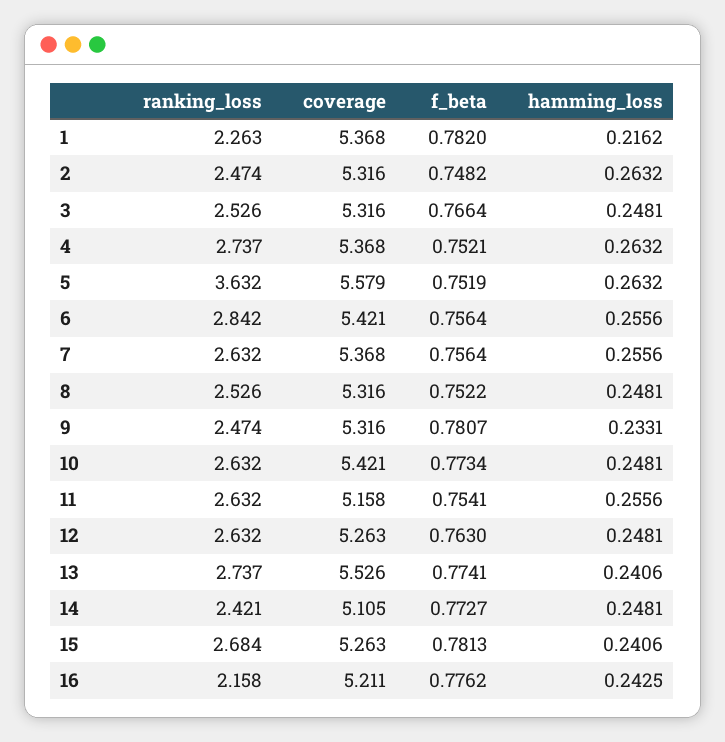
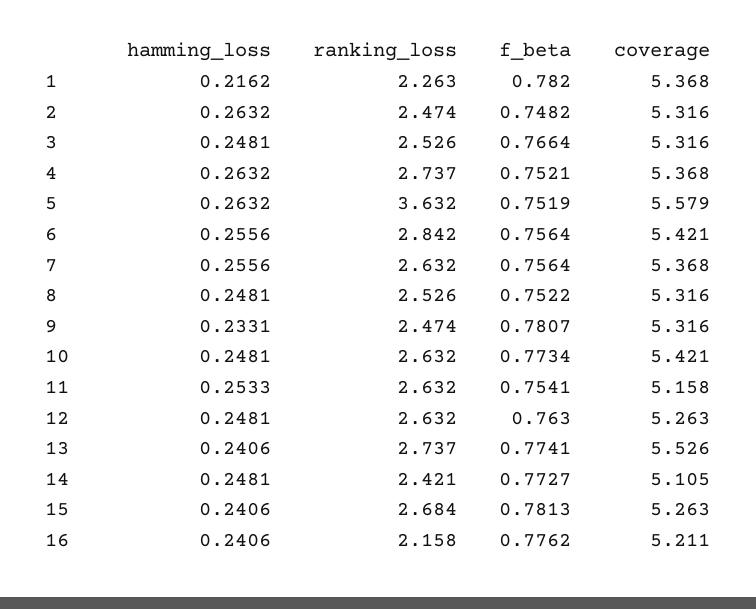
  {
    "ranking_loss": {
      "1": 2.263,
      "2": 2.474,
      "3": 2.526,
      "4": 2.737,
      "5": 3.632,
      "6": 2.842,
      "7": 2.632,
      "8": 2.526,
      "9": 2.474,
      "10": 2.632,
      "11": 2.632,
      "12": 2.632,
      "13": 2.737,
      "14": 2.421,
      "15": 2.684,
      "16": 2.158
    },
    "coverage": {
      "1": 5.368,
      "2": 5.316,
      "3": 5.316,
      "4": 5.368,
      "5": 5.579,
      "6": 5.421,
      "7": 5.368,
      "8": 5.316,
      "9": 5.316,
      "10": 5.421,
      "11": 5.158,
      "12": 5.263,
      "13": 5.526,
      "14": 5.105,
      "15": 5.263,
      "16": 5.211
    },
    "f_beta": {
      "1": 0.782,
      "2": 0.7482,
      "3": 0.7664,
      "4": 0.7521,
      "5": 0.7519,
      "6": 0.7564,
      "7": 0.7564,
      "8": 0.7522,
      "9": 0.7807,
      "10": 0.7734,
      "11": 0.7541,
      "12": 0.763,
      "13": 0.7741,
      "14": 0.7727,
      "15": 0.7813,
      "16": 0.7762
    },
    "hamming_loss": {
      "1": 0.2162,
      "2": 0.2632,
      "3": 0.2481,
      "4": 0.2632,
      "5": 0.2632,
      "6": 0.2556,
      "7": 0.2556,
      "8": 0.2481,
      "9": 0.2331,
      "10": 0.2481,
-     "11": 0.2556,
+     "11": 0.2533,
      "12": 0.2481,
      "13": 0.2406,
      "14": 0.2481,
      "15": 0.2406,
-     "16": 0.2425
+     "16": 0.2406
    }
  }

